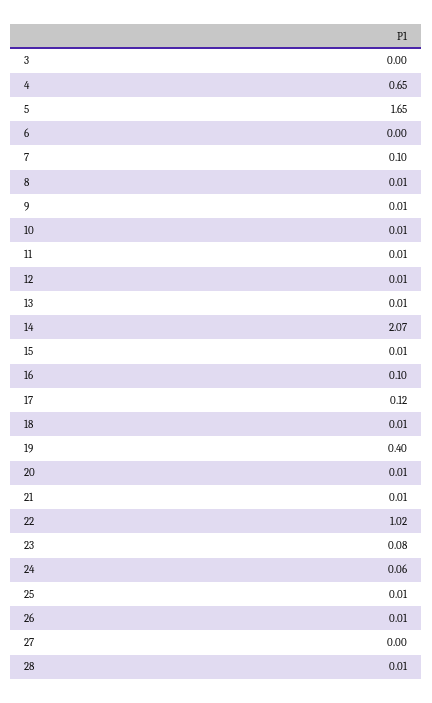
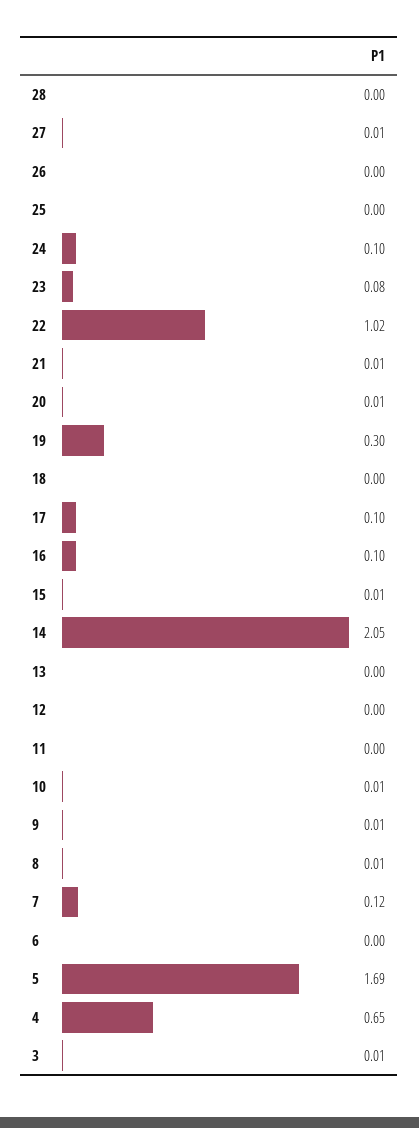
  {
-   "3": 0,
+   "3": 0.01,
    "4": 0.65,
-   "5": 1.65,
+   "5": 1.69,
    "6": 0,
-   "7": 0.1,
+   "7": 0.12,
    "8": 0.01,
    "9": 0.01,
    "10": 0.01,
-   "11": 0.01,
+   "11": 0,
-   "12": 0.01,
+   "12": 0,
-   "13": 0.01,
+   "13": 0,
-   "14": 2.07,
+   "14": 2.05,
    "15": 0.01,
    "16": 0.1,
-   "17": 0.12,
+   "17": 0.1,
-   "18": 0.01,
+   "18": 0,
-   "19": 0.4,
+   "19": 0.3,
    "20": 0.01,
    "21": 0.01,
    "22": 1.02,
    "23": 0.08,
-   "24": 0.06,
+   "24": 0.1,
-   "25": 0.01,
+   "25": 0,
-   "26": 0.01,
+   "26": 0,
-   "27": 0,
+   "27": 0.01,
-   "28": 0.01
+   "28": 0
  }

